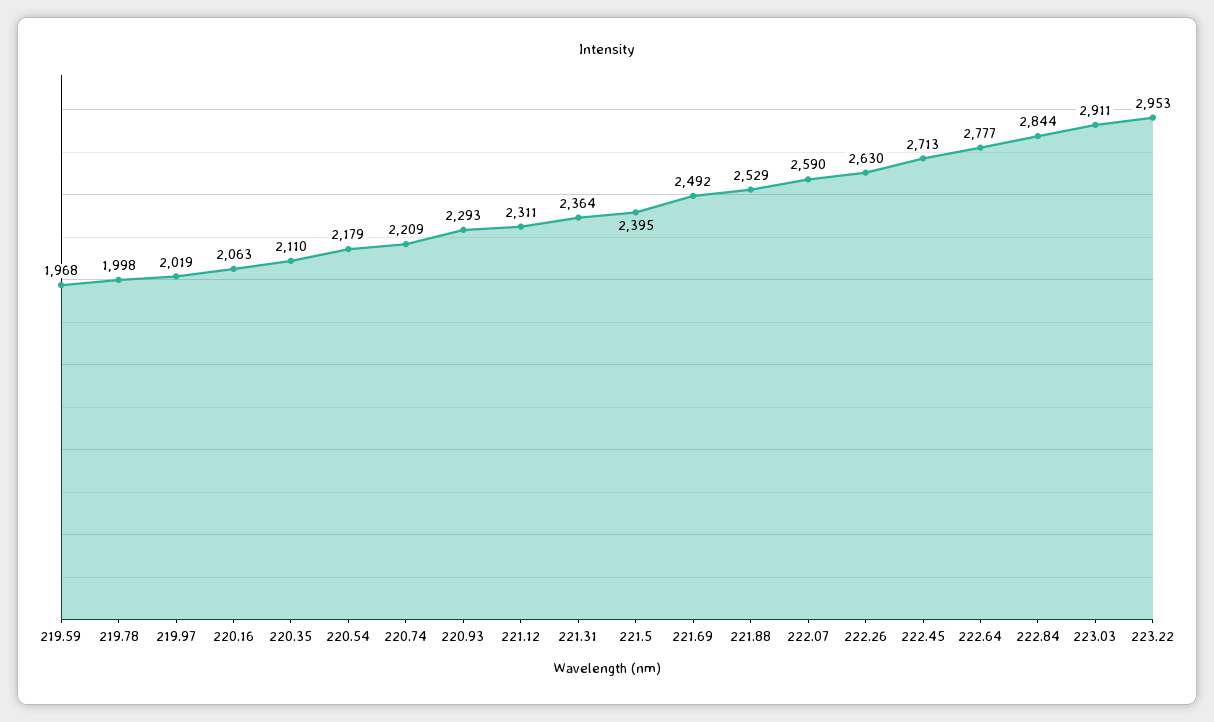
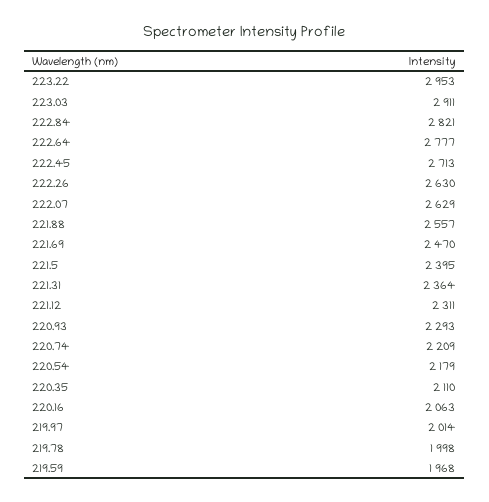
  {
    "219.59": 1968,
    "219.78": 1998,
-   "219.97": 2019,
+   "219.97": 2014,
    "220.16": 2063,
    "220.35": 2110,
    "220.54": 2179,
    "220.74": 2209,
    "220.93": 2293,
    "221.12": 2311,
    "221.31": 2364,
    "221.5": 2395,
-   "221.69": 2492,
+   "221.69": 2470,
-   "221.88": 2529,
+   "221.88": 2557,
-   "222.07": 2590,
+   "222.07": 2629,
    "222.26": 2630,
    "222.45": 2713,
    "222.64": 2777,
-   "222.84": 2844,
+   "222.84": 2821,
    "223.03": 2911,
    "223.22": 2953
  }

